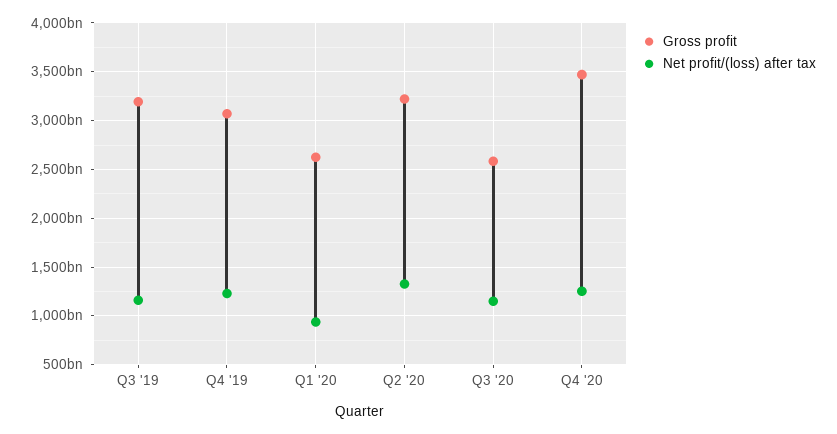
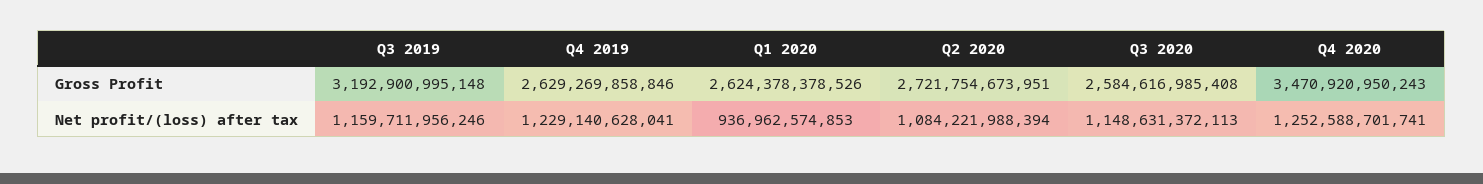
  {
    "Gross profit": {
      "Q3 '19": 3192900995148,
-     "Q4 '19": 3100000000000,
+     "Q4 '19": 2629269858846,
      "Q1 '20": 2624378378526,
-     "Q2 '20": 3200000000000,
+     "Q2 '20": 2721754673951,
      "Q3 '20": 2584616985408,
      "Q4 '20": 3470920950243
    },
    "Net profit/(loss) after tax": {
      "Q3 '19": 1159711956246,
      "Q4 '19": 1229140628041,
      "Q1 '20": 936962574853,
-     "Q2 '20": 1300000000000,
+     "Q2 '20": 1084221988394,
      "Q3 '20": 1148631372113,
      "Q4 '20": 1252588701741
    }
  }

